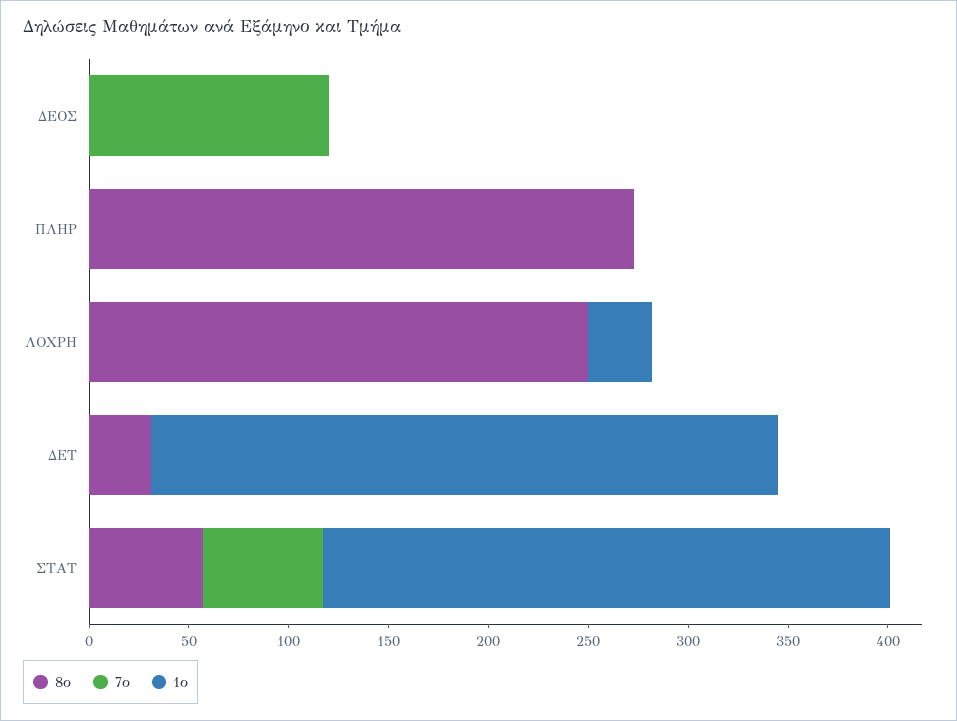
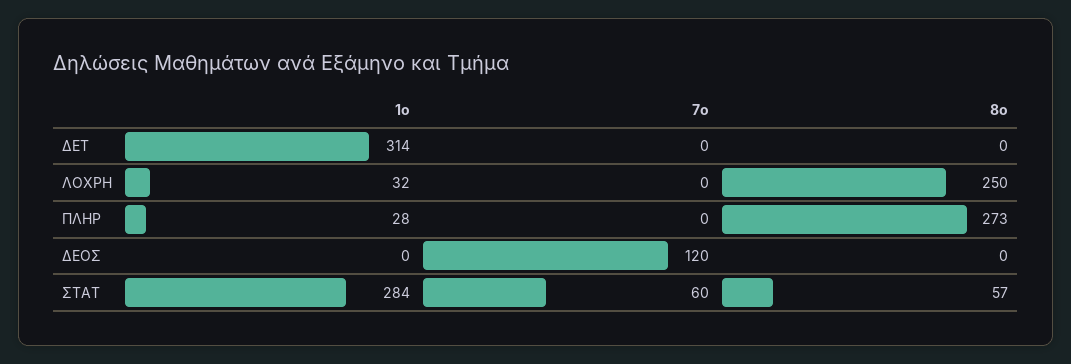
  {
    "8ο": {
      "ΔΕΟΣ": 0,
      "ΠΛΗΡ": 273,
      "ΛΟΧΡΗ": 250,
-     "ΔΕΤ": 30,
+     "ΔΕΤ": 0,
      "ΣΤΑΤ": 57
    },
    "7ο": {
      "ΔΕΟΣ": 120,
      "ΠΛΗΡ": 0,
      "ΛΟΧΡΗ": 0,
      "ΔΕΤ": 0,
      "ΣΤΑΤ": 60
    },
    "1ο": {
      "ΔΕΟΣ": 0,
-     "ΠΛΗΡ": 0,
+     "ΠΛΗΡ": 28,
      "ΛΟΧΡΗ": 32,
      "ΔΕΤ": 314,
      "ΣΤΑΤ": 284
    }
  }

